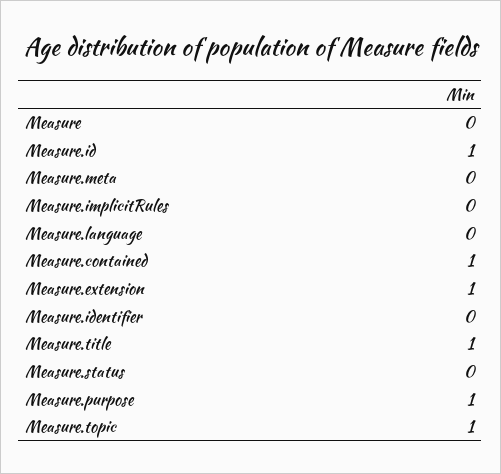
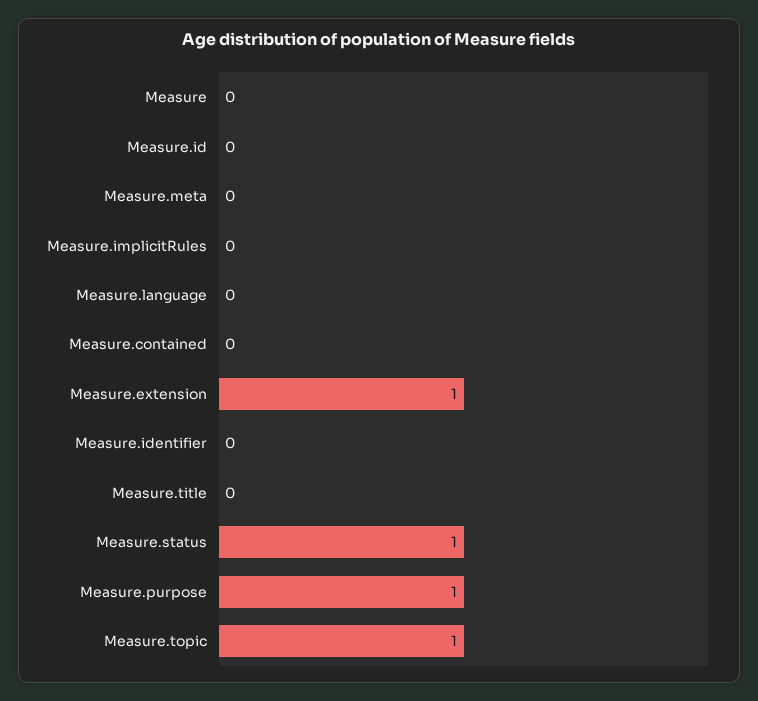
  {
    "Measure": 0,
-   "Measure.id": 1,
+   "Measure.id": 0,
    "Measure.meta": 0,
    "Measure.implicitRules": 0,
    "Measure.language": 0,
-   "Measure.contained": 1,
+   "Measure.contained": 0,
    "Measure.extension": 1,
    "Measure.identifier": 0,
-   "Measure.title": 1,
+   "Measure.title": 0,
-   "Measure.status": 0,
+   "Measure.status": 1,
    "Measure.purpose": 1,
    "Measure.topic": 1
  }

